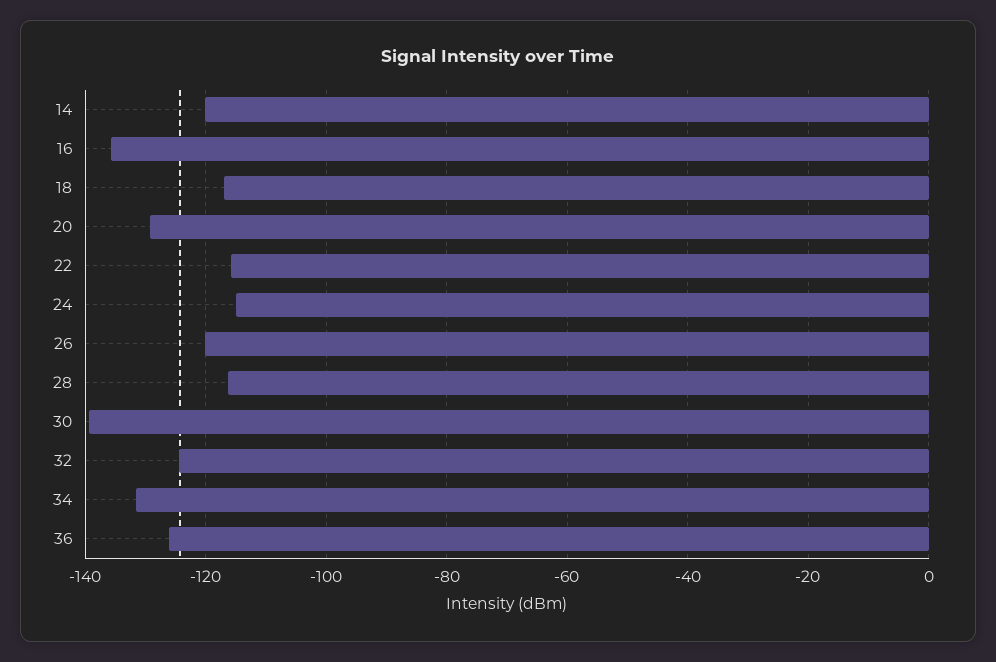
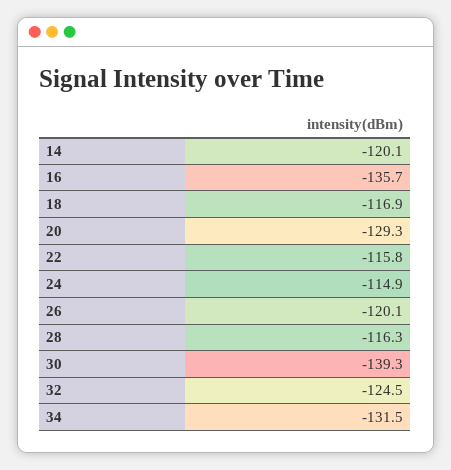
  {
    "14": -120.1,
    "16": -135.7,
    "18": -116.9,
    "20": -129.3,
    "22": -115.8,
    "24": -114.9,
    "26": -120.1,
    "28": -116.3,
    "30": -139.3,
    "32": -124.5,
-   "34": -131.5,
+   "34": -131.5
-   "36": -126
  }

